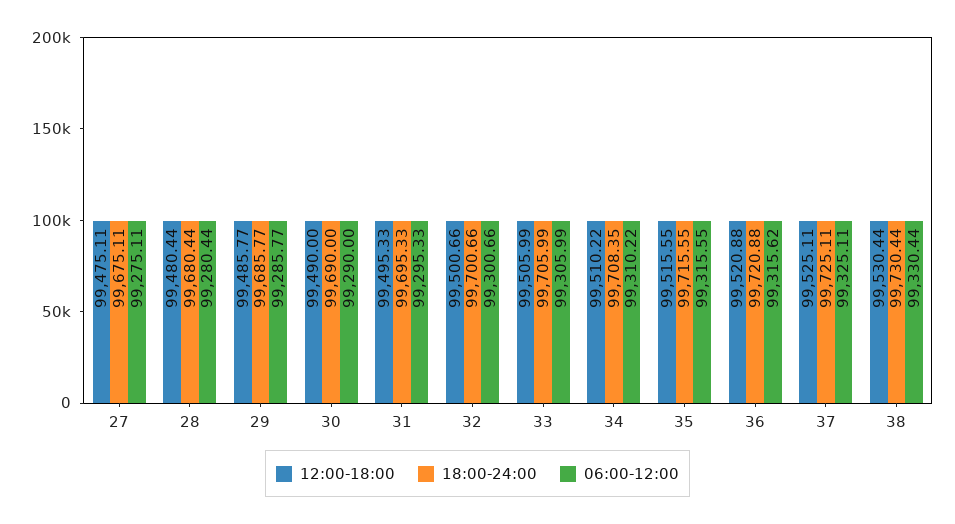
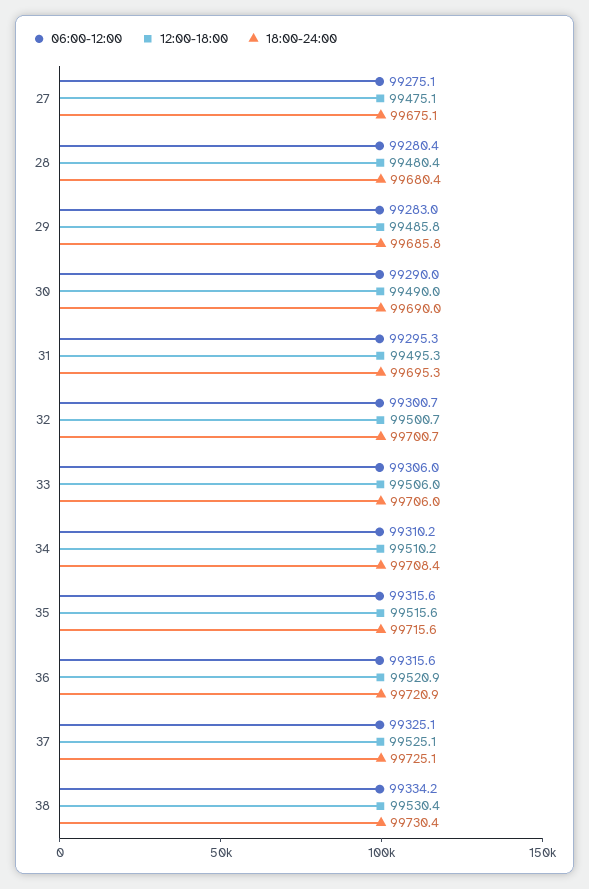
  {
    "12:00-18:00": {
      "27": 99475.11,
      "28": 99480.44,
      "29": 99485.77,
      "30": 99490,
      "31": 99495.33,
      "32": 99500.66,
      "33": 99505.99,
      "34": 99510.22,
      "35": 99515.55,
      "36": 99520.88,
      "37": 99525.11,
      "38": 99530.44
    },
    "18:00-24:00": {
      "27": 99675.11,
      "28": 99680.44,
      "29": 99685.77,
      "30": 99690,
      "31": 99695.33,
      "32": 99700.66,
      "33": 99705.99,
      "34": 99708.35,
      "35": 99715.55,
      "36": 99720.88,
      "37": 99725.11,
      "38": 99730.44
    },
    "06:00-12:00": {
      "27": 99275.11,
      "28": 99280.44,
-     "29": 99285.77,
+     "29": 99283,
      "30": 99290,
      "31": 99295.33,
      "32": 99300.66,
      "33": 99305.99,
      "34": 99310.22,
      "35": 99315.55,
      "36": 99315.62,
      "37": 99325.11,
-     "38": 99330.44
+     "38": 99334.2
    }
  }

